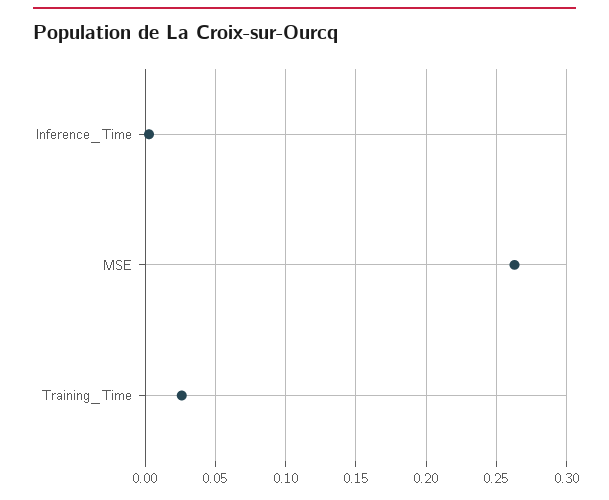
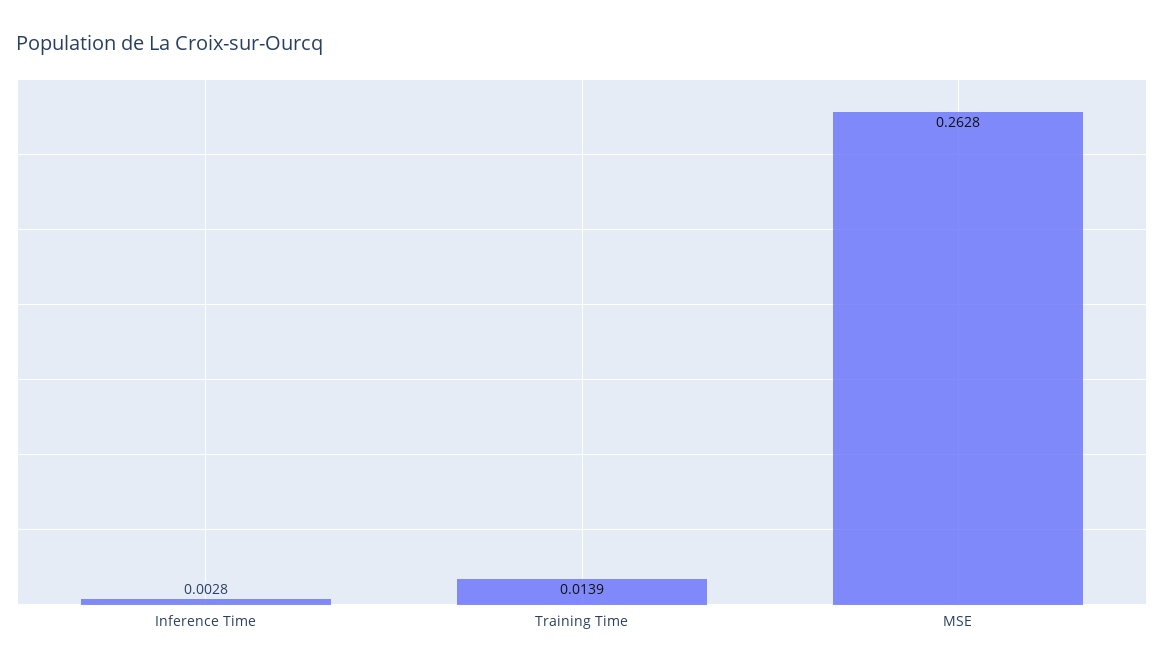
  {
    "Inference_Time": 0.0028,
    "MSE": 0.2628,
-   "Training_Time": 0.025
+   "Training_Time": 0.0139
  }

